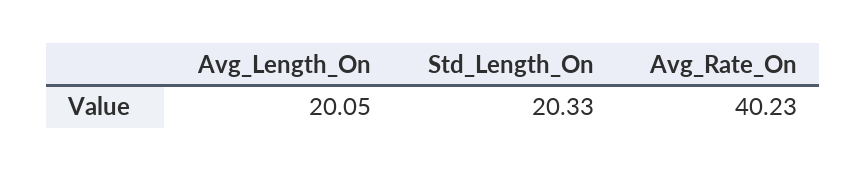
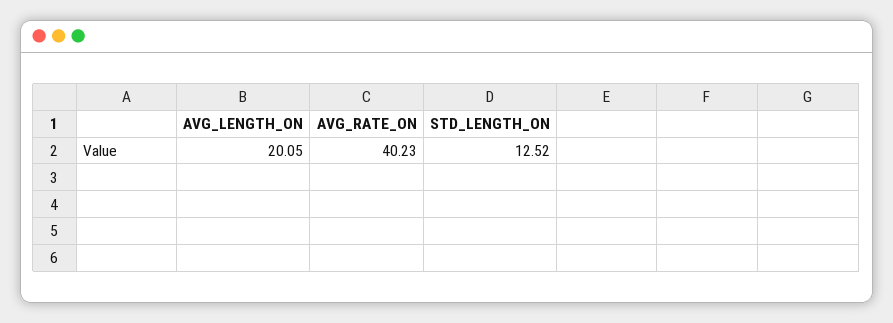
  {
    "Avg_Length_On": 20.05,
-   "Std_Length_On": 20.33,
+   "Std_Length_On": 12.52,
    "Avg_Rate_On": 40.23
  }

